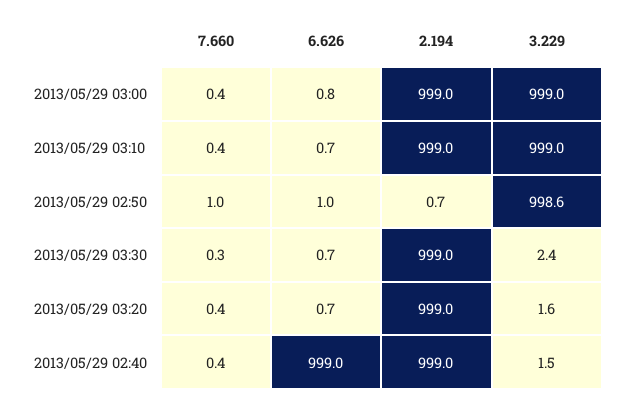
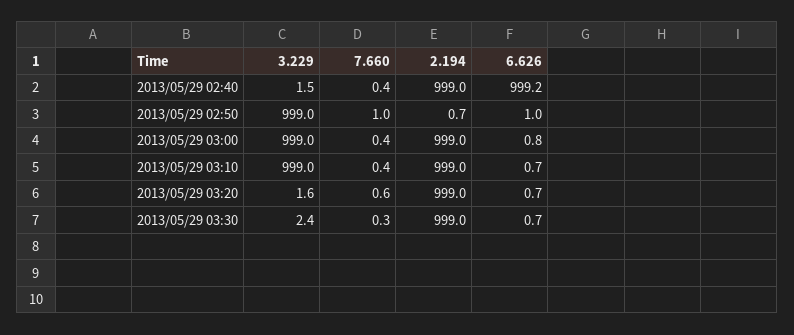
  {
    "7.660": {
      "2013/05/29 03:00": 0.4,
      "2013/05/29 03:10": 0.4,
      "2013/05/29 02:50": 1,
      "2013/05/29 03:30": 0.3,
-     "2013/05/29 03:20": 0.4,
+     "2013/05/29 03:20": 0.6,
      "2013/05/29 02:40": 0.4
    },
    "6.626": {
      "2013/05/29 03:00": 0.8,
      "2013/05/29 03:10": 0.7,
      "2013/05/29 02:50": 1,
      "2013/05/29 03:30": 0.7,
      "2013/05/29 03:20": 0.7,
-     "2013/05/29 02:40": 999
+     "2013/05/29 02:40": 999.2
    },
    "2.194": {
      "2013/05/29 03:00": 999,
      "2013/05/29 03:10": 999,
      "2013/05/29 02:50": 0.7,
      "2013/05/29 03:30": 999,
      "2013/05/29 03:20": 999,
      "2013/05/29 02:40": 999
    },
    "3.229": {
      "2013/05/29 03:00": 999,
      "2013/05/29 03:10": 999,
-     "2013/05/29 02:50": 998.6,
+     "2013/05/29 02:50": 999,
      "2013/05/29 03:30": 2.4,
      "2013/05/29 03:20": 1.6,
      "2013/05/29 02:40": 1.5
    }
  }

